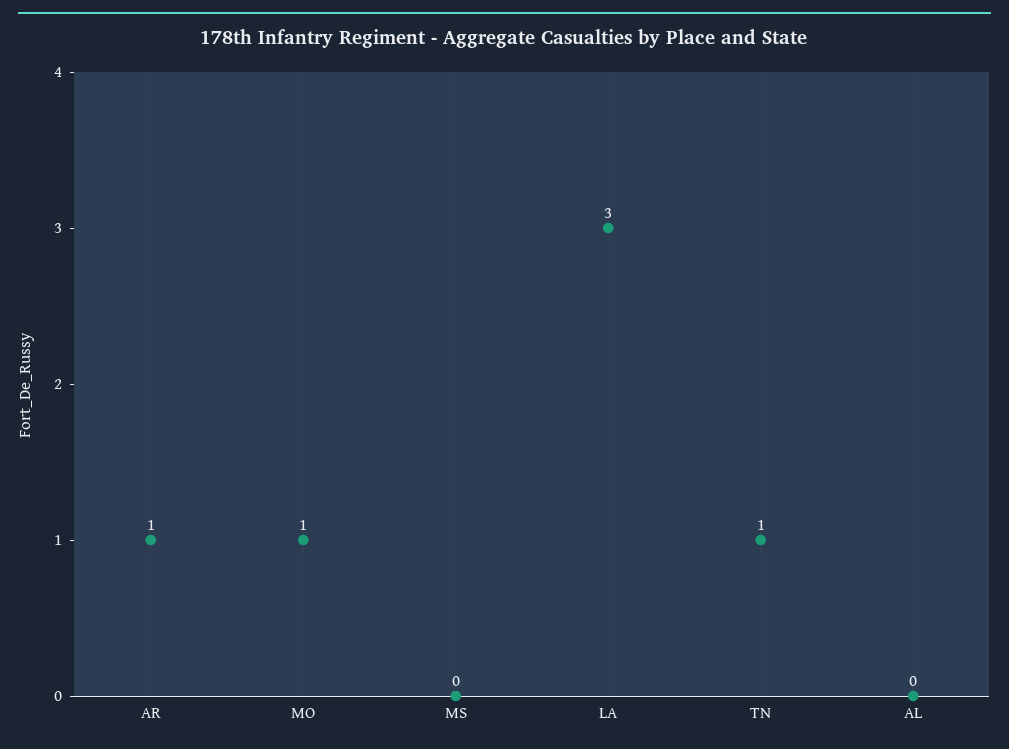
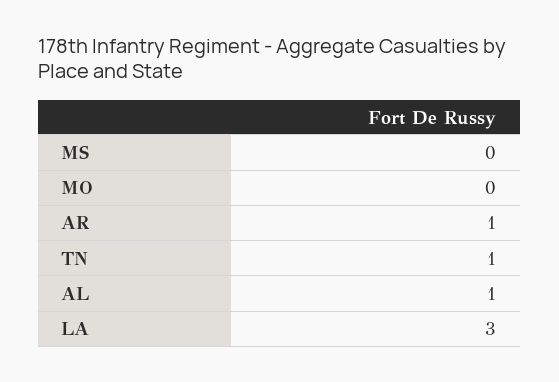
  {
    "AR": 1,
-   "MO": 1,
+   "MO": 0,
    "MS": 0,
    "LA": 3,
    "TN": 1,
-   "AL": 0
+   "AL": 1
  }

